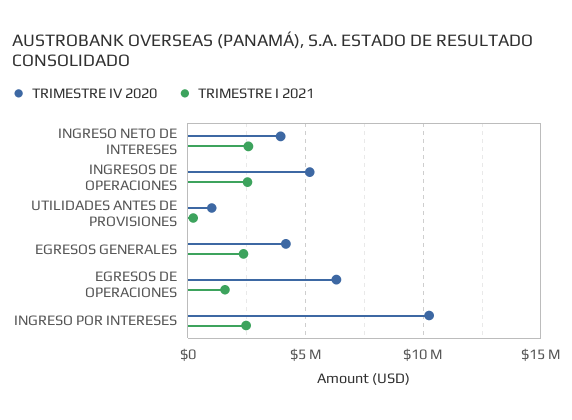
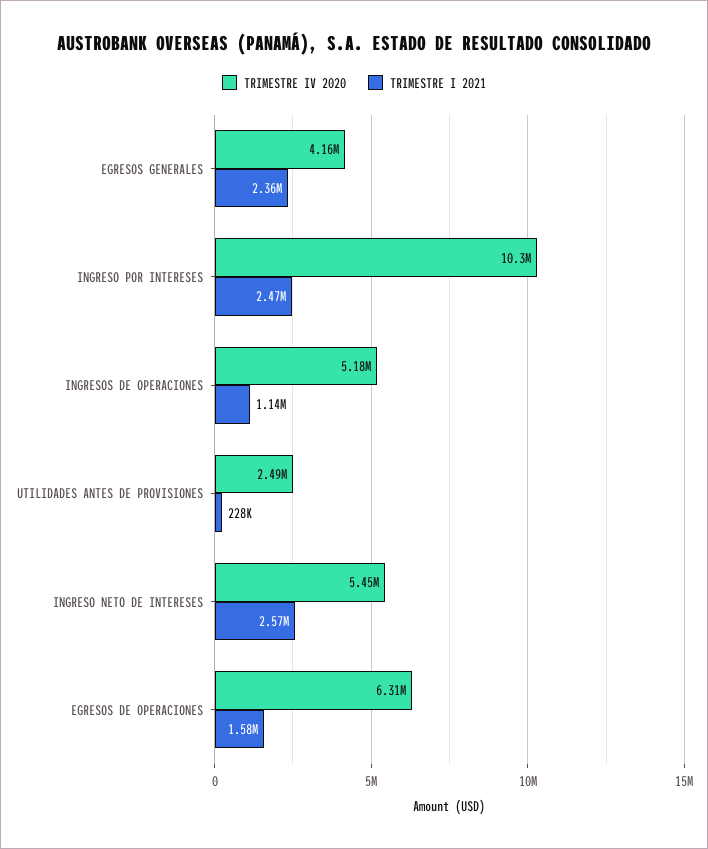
  {
    "TRIMESTRE IV 2020": {
-     "INGRESO NETO DE INTERESES": 4000000,
+     "INGRESO NETO DE INTERESES": 5450000,
      "INGRESOS DE OPERACIONES": 5180000,
-     "UTILIDADES ANTES DE PROVISIONES": 1000000,
+     "UTILIDADES ANTES DE PROVISIONES": 2490000,
      "EGRESOS GENERALES": 4160000,
      "EGRESOS DE OPERACIONES": 6310000,
      "INGRESO POR INTERESES": 10300000
    },
    "TRIMESTRE I 2021": {
      "INGRESO NETO DE INTERESES": 2570000,
-     "INGRESOS DE OPERACIONES": 2500000,
+     "INGRESOS DE OPERACIONES": 1140000,
      "UTILIDADES ANTES DE PROVISIONES": 228000,
      "EGRESOS GENERALES": 2360000,
      "EGRESOS DE OPERACIONES": 1580000,
      "INGRESO POR INTERESES": 2470000
    }
  }

